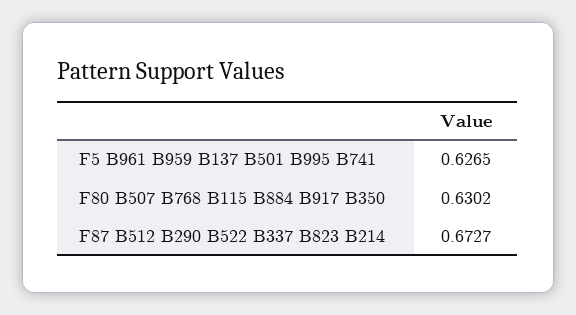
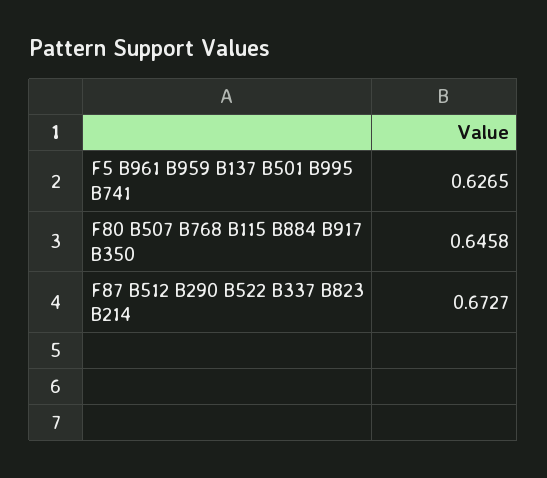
  {
    "F5 B961 B959 B137 B501 B995 B741": 0.6265,
-   "F80 B507 B768 B115 B884 B917 B350": 0.6302,
+   "F80 B507 B768 B115 B884 B917 B350": 0.6458,
    "F87 B512 B290 B522 B337 B823 B214": 0.6727
  }

